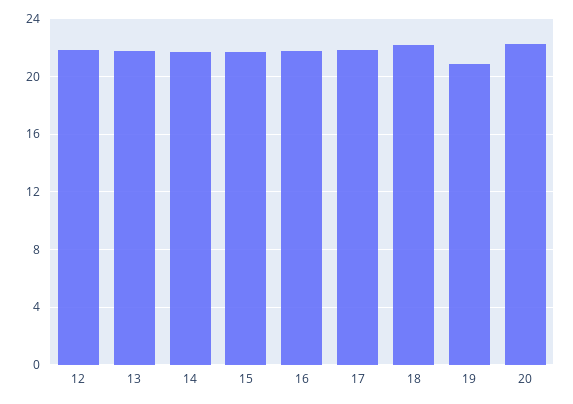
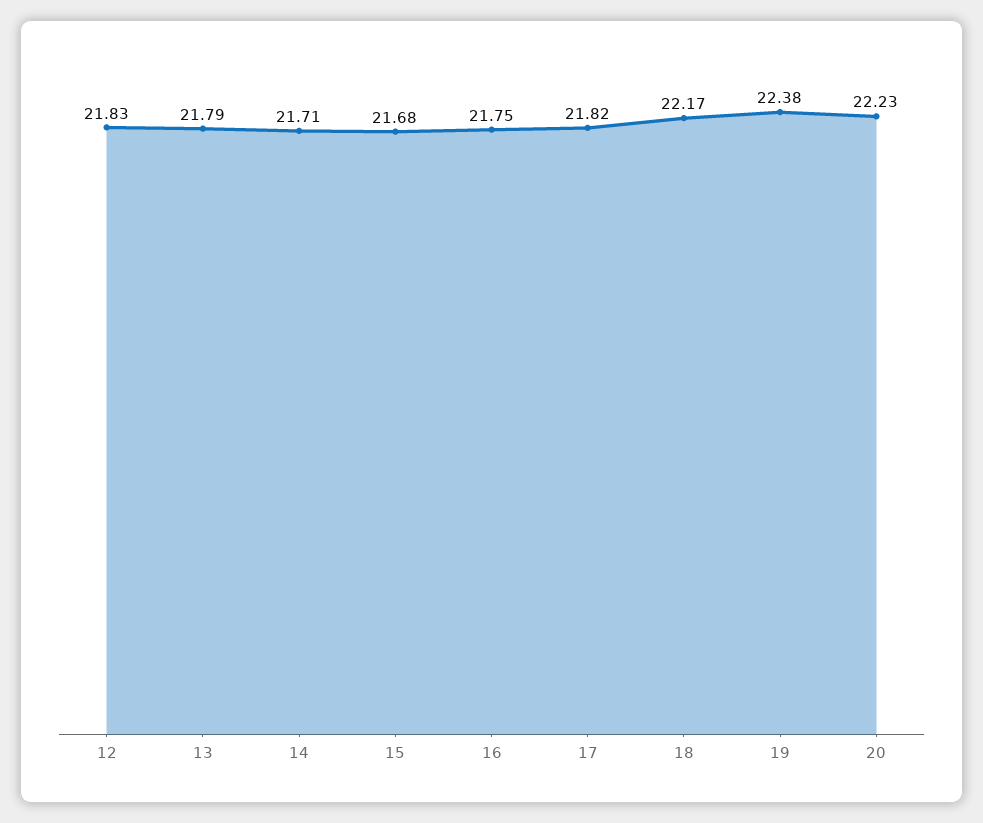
  {
    "12": 21.83,
    "13": 21.79,
    "14": 21.71,
    "15": 21.68,
    "16": 21.75,
    "17": 21.82,
    "18": 22.17,
-   "19": 21,
+   "19": 22.38,
    "20": 22.23
  }

